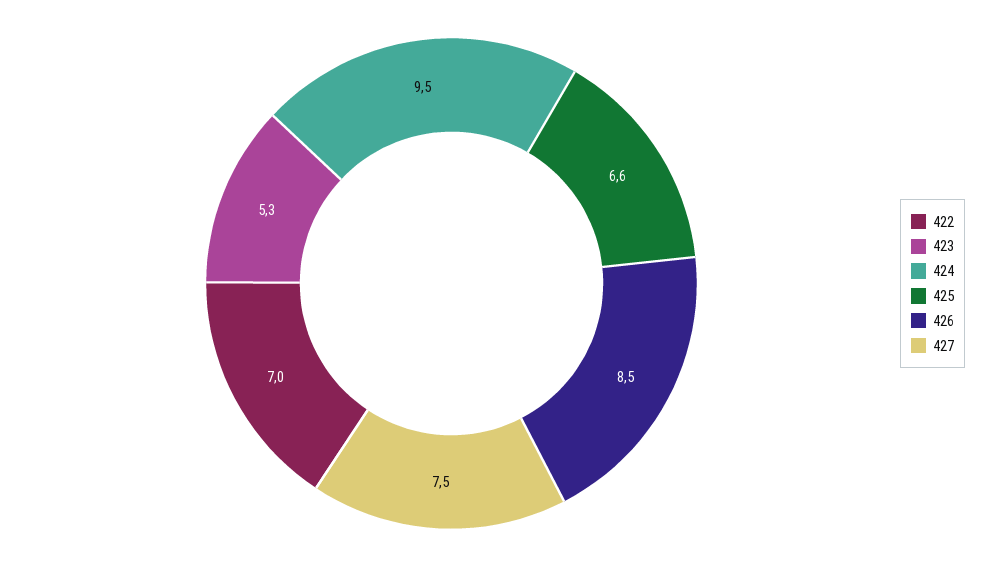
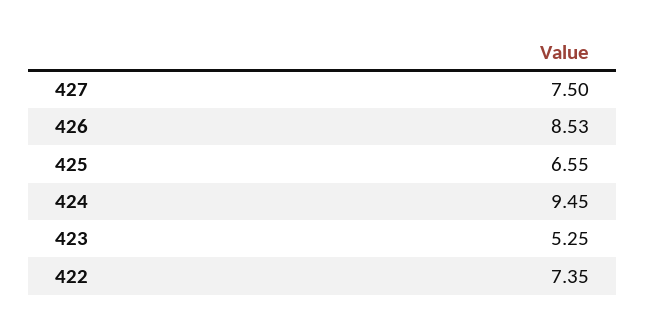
  {
-   "422": 7,
+   "422": 7.35,
    "423": 5.25,
    "424": 9.45,
    "425": 6.55,
    "426": 8.53,
    "427": 7.5
  }

